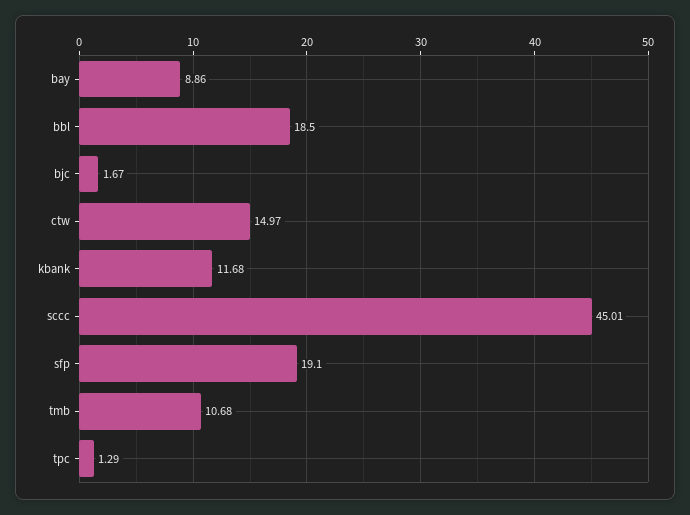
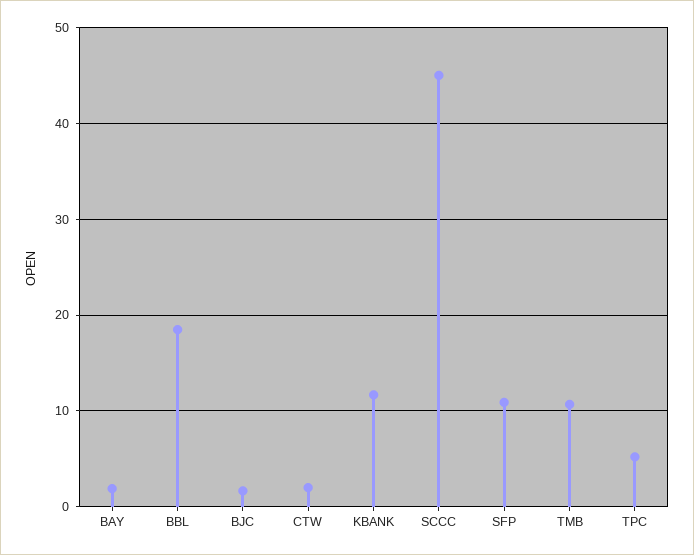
  {
-   "bay": 8.86,
+   "bay": 2,
    "bbl": 18.5,
    "bjc": 1.67,
-   "ctw": 14.97,
+   "ctw": 2,
    "kbank": 11.68,
    "sccc": 45.01,
-   "sfp": 19.1,
+   "sfp": 11,
    "tmb": 10.68,
-   "tpc": 1.29
+   "tpc": 5
  }

